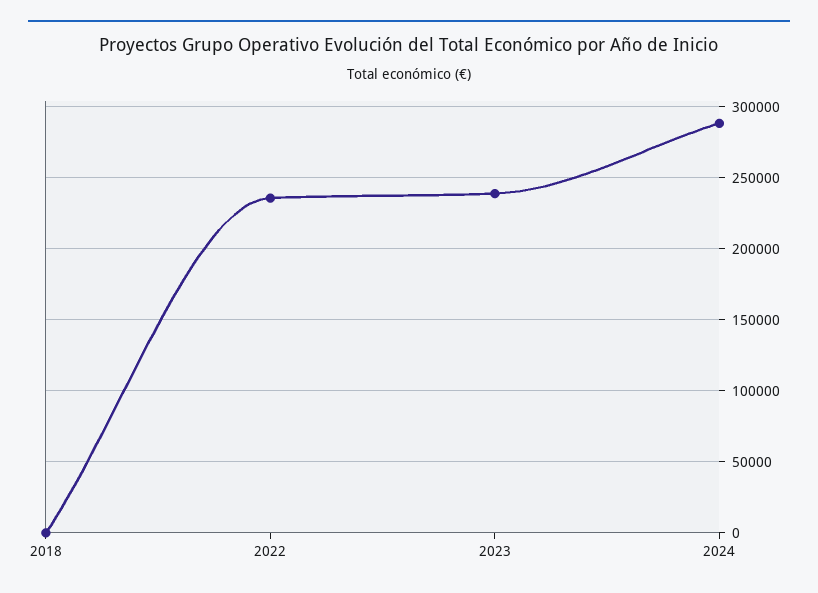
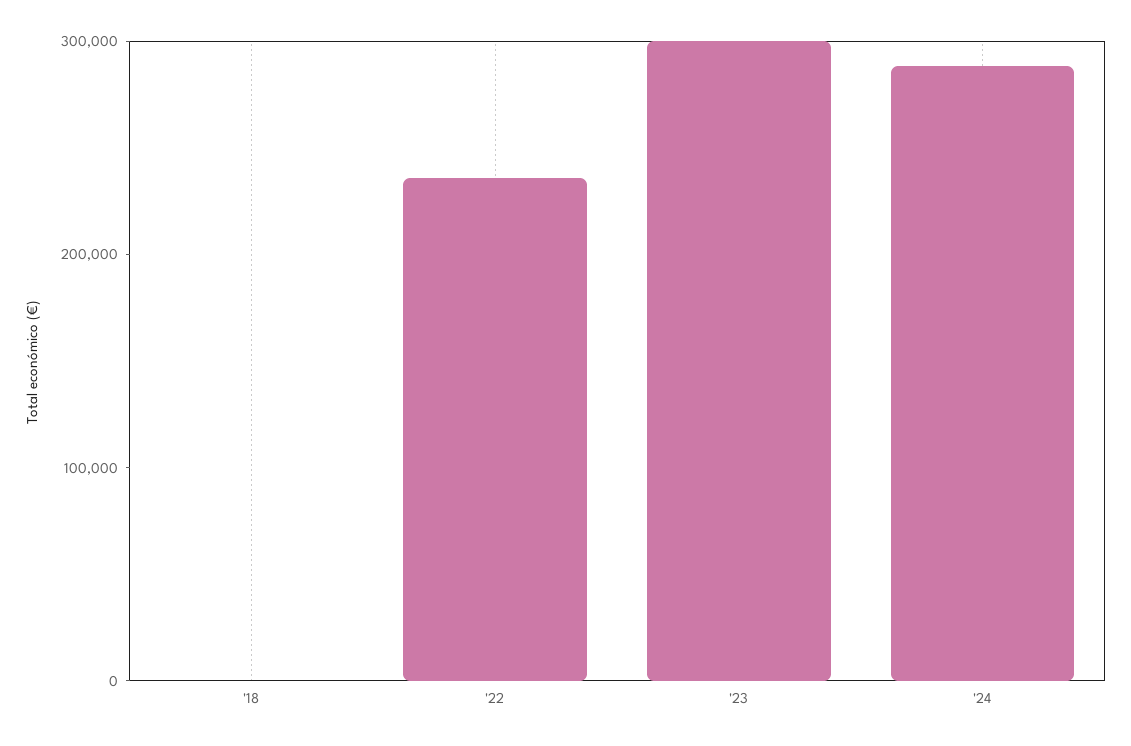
  {
    "2018": 0,
    "2022": 235000,
-   "2023": 240000,
+   "2023": 300000,
    "2024": 290000
  }

